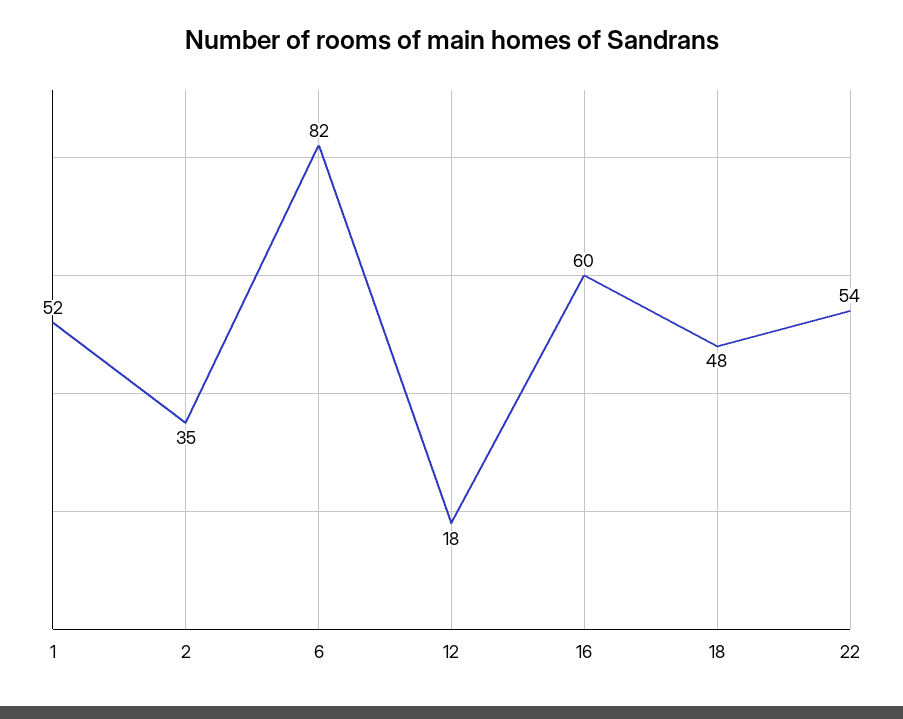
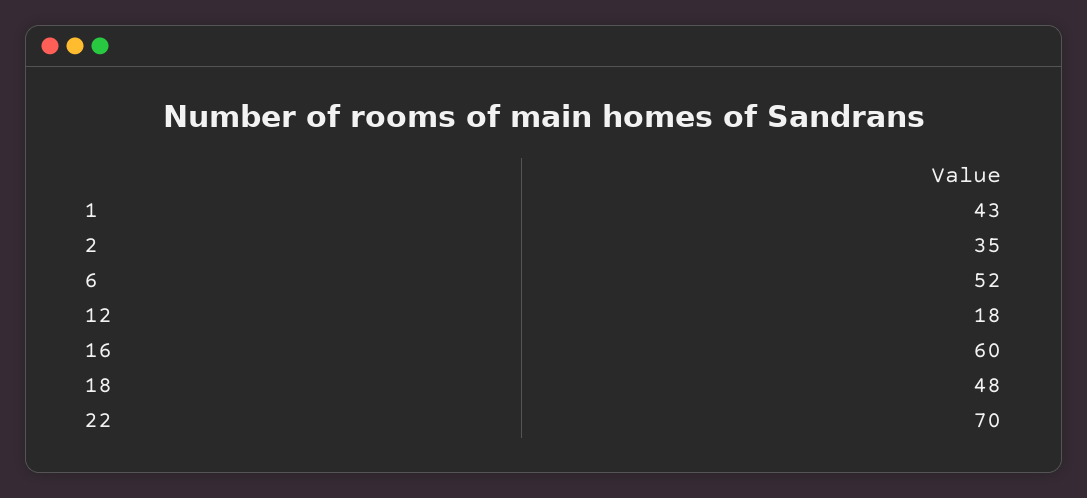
  {
-   "1": 52,
+   "1": 43,
    "2": 35,
-   "6": 82,
+   "6": 52,
    "12": 18,
    "16": 60,
    "18": 48,
-   "22": 54
+   "22": 70
  }

